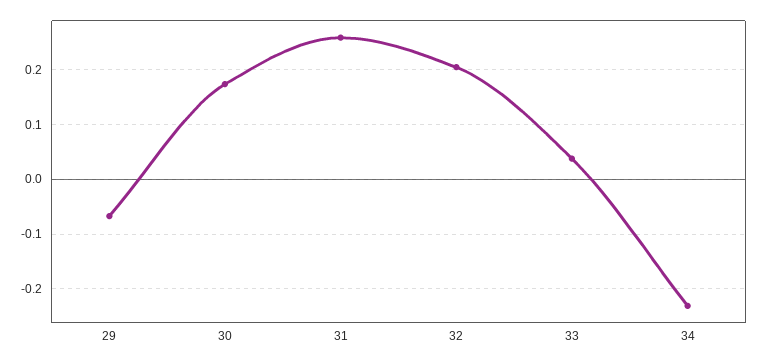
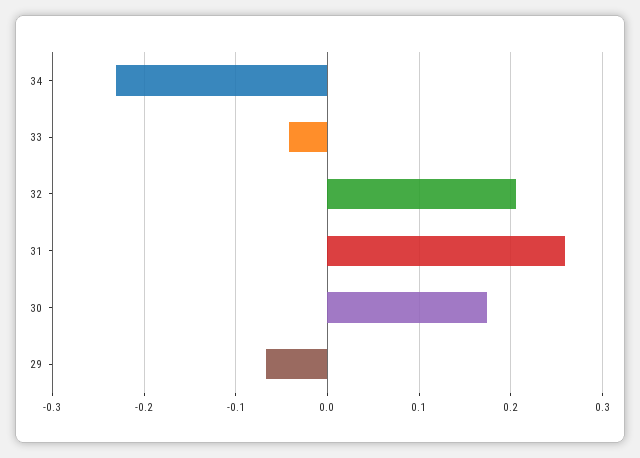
  {
    "29": -0.07,
    "30": 0.17,
    "31": 0.26,
    "32": 0.21,
-   "33": 0.04,
+   "33": -0.04,
    "34": -0.23
  }

